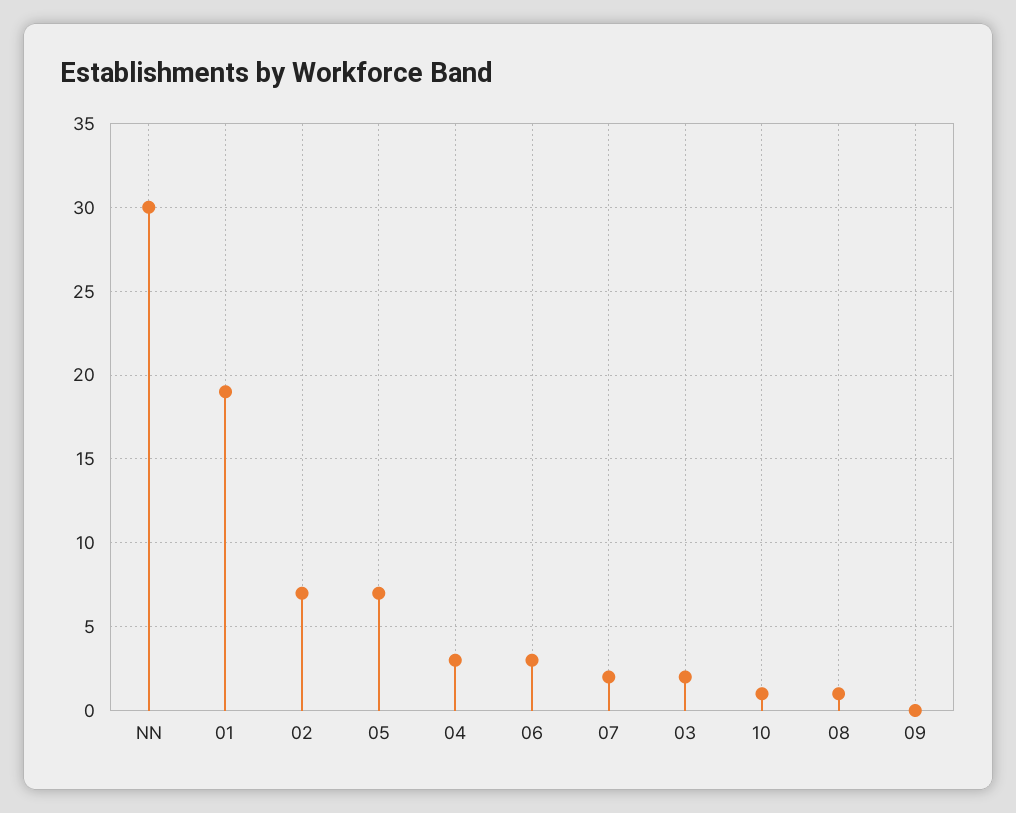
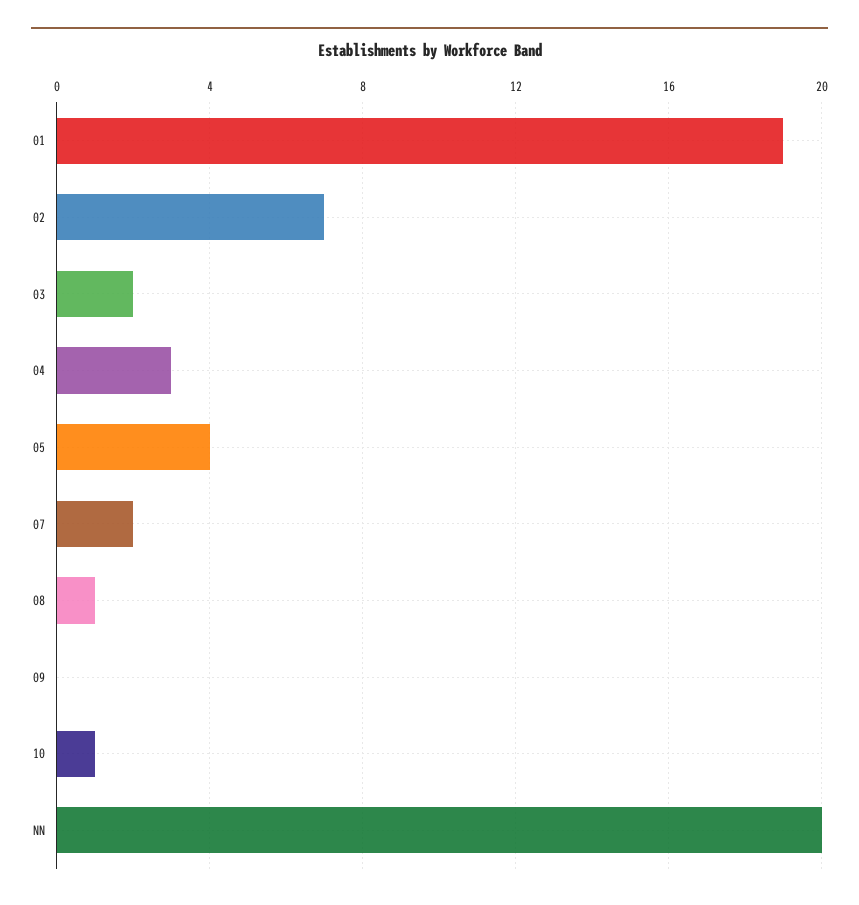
  {
-   "NN": 30,
+   "NN": 20,
    "01": 19,
    "02": 7,
-   "05": 7,
+   "05": 4,
    "04": 3,
-   "06": 3,
    "07": 2,
    "03": 2,
    "10": 1,
    "08": 1,
    "09": 0
  }

